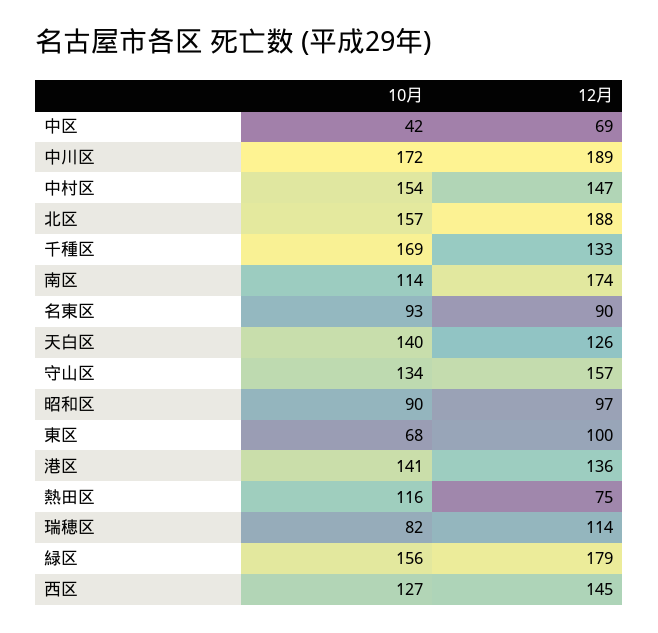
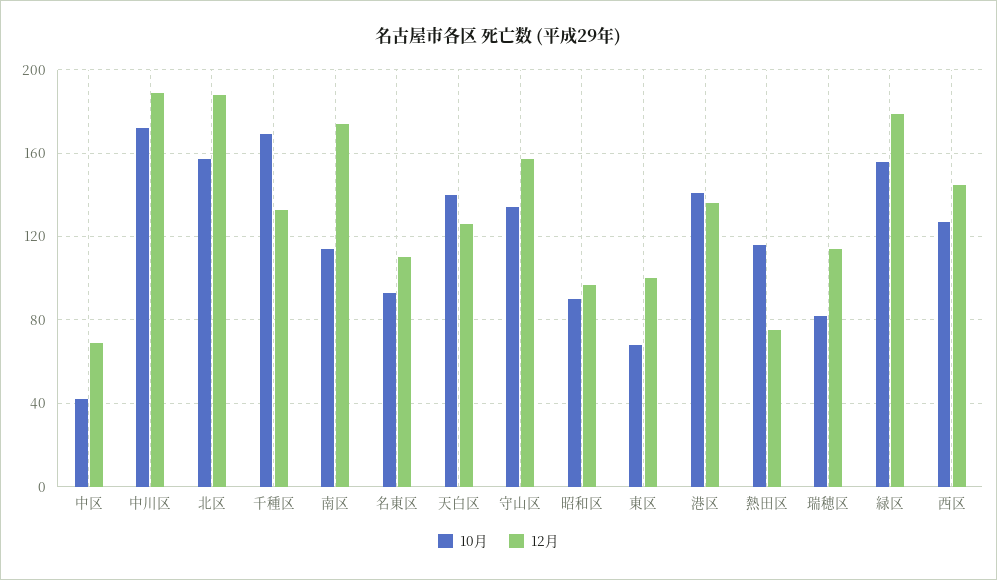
  {
    "10月": {
      "中区": 42,
      "中川区": 172,
-     "中村区": 154,
      "北区": 157,
      "千種区": 169,
      "南区": 114,
      "名東区": 93,
      "天白区": 140,
      "守山区": 134,
      "昭和区": 90,
      "東区": 68,
      "港区": 141,
      "熱田区": 116,
      "瑞穂区": 82,
      "緑区": 156,
      "西区": 127
    },
    "12月": {
      "中区": 69,
      "中川区": 189,
-     "中村区": 147,
      "北区": 188,
      "千種区": 133,
      "南区": 174,
-     "名東区": 90,
+     "名東区": 110,
      "天白区": 126,
      "守山区": 157,
      "昭和区": 97,
      "東区": 100,
      "港区": 136,
      "熱田区": 75,
      "瑞穂区": 114,
      "緑区": 179,
      "西区": 145
    }
  }

